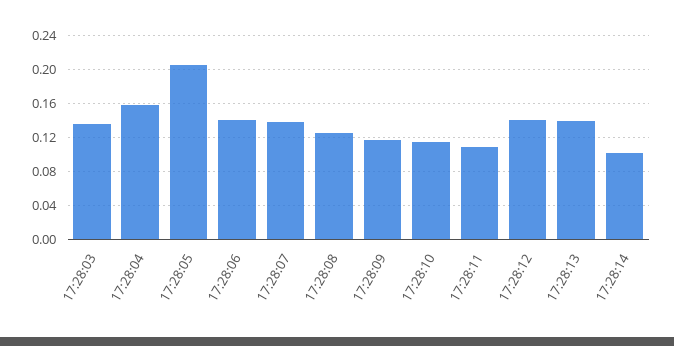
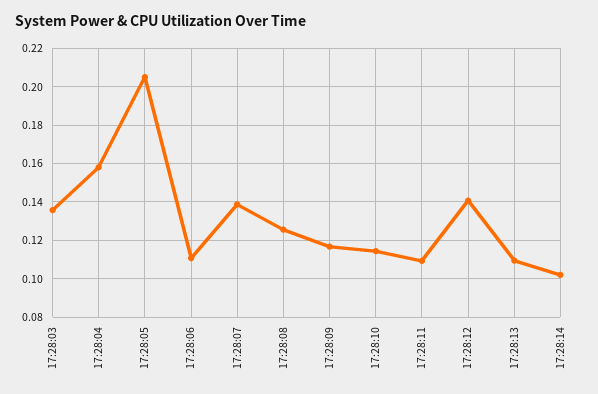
  {
    "17:28:03": 0.135,
    "17:28:04": 0.16,
    "17:28:05": 0.205,
-   "17:28:06": 0.14,
+   "17:28:06": 0.11,
    "17:28:07": 0.14,
    "17:28:08": 0.125,
    "17:28:09": 0.115,
    "17:28:10": 0.115,
    "17:28:11": 0.11,
    "17:28:12": 0.14,
-   "17:28:13": 0.14,
+   "17:28:13": 0.11,
    "17:28:14": 0.1
  }

